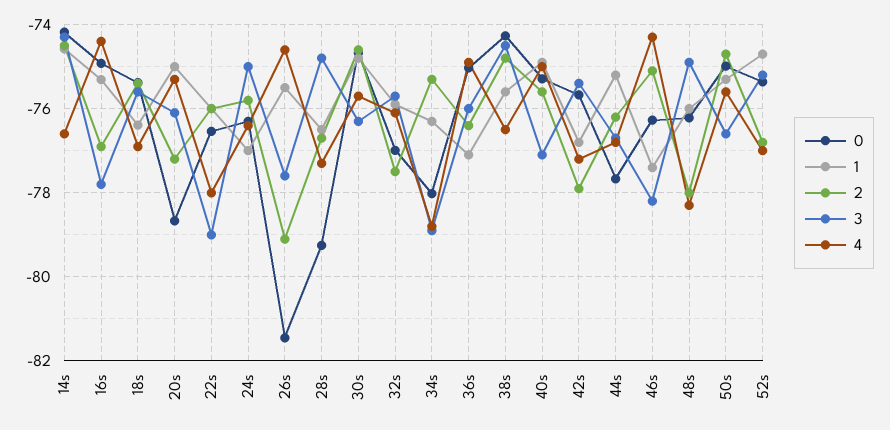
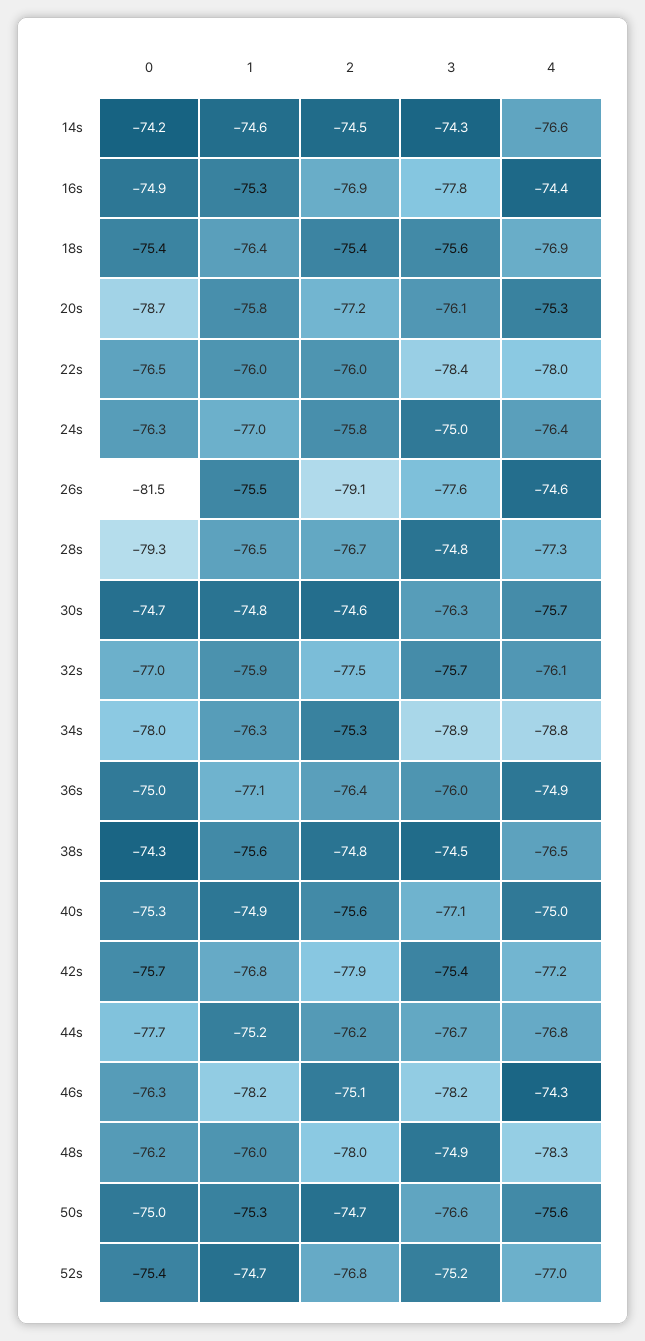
  {
    "0": {
      "14s": -74.2,
      "16s": -74.9,
      "18s": -75.4,
      "20s": -78.7,
      "22s": -76.5,
      "24s": -76.3,
      "26s": -81.5,
      "28s": -79.3,
      "30s": -74.7,
      "32s": -77,
      "34s": -78,
      "36s": -75,
      "38s": -74.3,
      "40s": -75.3,
      "42s": -75.7,
      "44s": -77.7,
      "46s": -76.3,
      "48s": -76.2,
      "50s": -75,
      "52s": -75.4
    },
    "1": {
      "14s": -74.6,
      "16s": -75.3,
      "18s": -76.4,
-     "20s": -75,
+     "20s": -75.8,
      "22s": -76,
      "24s": -77,
      "26s": -75.5,
      "28s": -76.5,
      "30s": -74.8,
      "32s": -75.9,
      "34s": -76.3,
      "36s": -77.1,
      "38s": -75.6,
      "40s": -74.9,
      "42s": -76.8,
      "44s": -75.2,
-     "46s": -77.4,
+     "46s": -78.2,
      "48s": -76,
      "50s": -75.3,
      "52s": -74.7
    },
    "2": {
      "14s": -74.5,
      "16s": -76.9,
      "18s": -75.4,
      "20s": -77.2,
      "22s": -76,
      "24s": -75.8,
      "26s": -79.1,
      "28s": -76.7,
      "30s": -74.6,
      "32s": -77.5,
      "34s": -75.3,
      "36s": -76.4,
      "38s": -74.8,
      "40s": -75.6,
      "42s": -77.9,
      "44s": -76.2,
      "46s": -75.1,
      "48s": -78,
      "50s": -74.7,
      "52s": -76.8
    },
    "3": {
      "14s": -74.3,
      "16s": -77.8,
      "18s": -75.6,
      "20s": -76.1,
-     "22s": -79,
+     "22s": -78.4,
      "24s": -75,
      "26s": -77.6,
      "28s": -74.8,
      "30s": -76.3,
      "32s": -75.7,
      "34s": -78.9,
      "36s": -76,
      "38s": -74.5,
      "40s": -77.1,
      "42s": -75.4,
      "44s": -76.7,
      "46s": -78.2,
      "48s": -74.9,
      "50s": -76.6,
      "52s": -75.2
    },
    "4": {
      "14s": -76.6,
      "16s": -74.4,
      "18s": -76.9,
      "20s": -75.3,
      "22s": -78,
      "24s": -76.4,
      "26s": -74.6,
      "28s": -77.3,
      "30s": -75.7,
      "32s": -76.1,
      "34s": -78.8,
      "36s": -74.9,
      "38s": -76.5,
      "40s": -75,
      "42s": -77.2,
      "44s": -76.8,
      "46s": -74.3,
      "48s": -78.3,
      "50s": -75.6,
      "52s": -77
    }
  }

